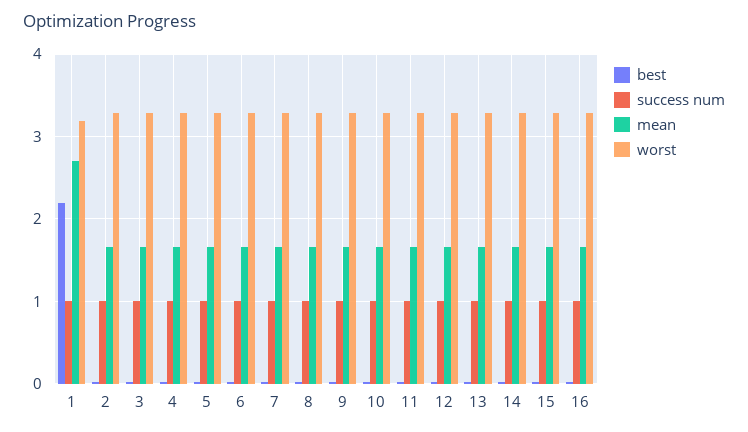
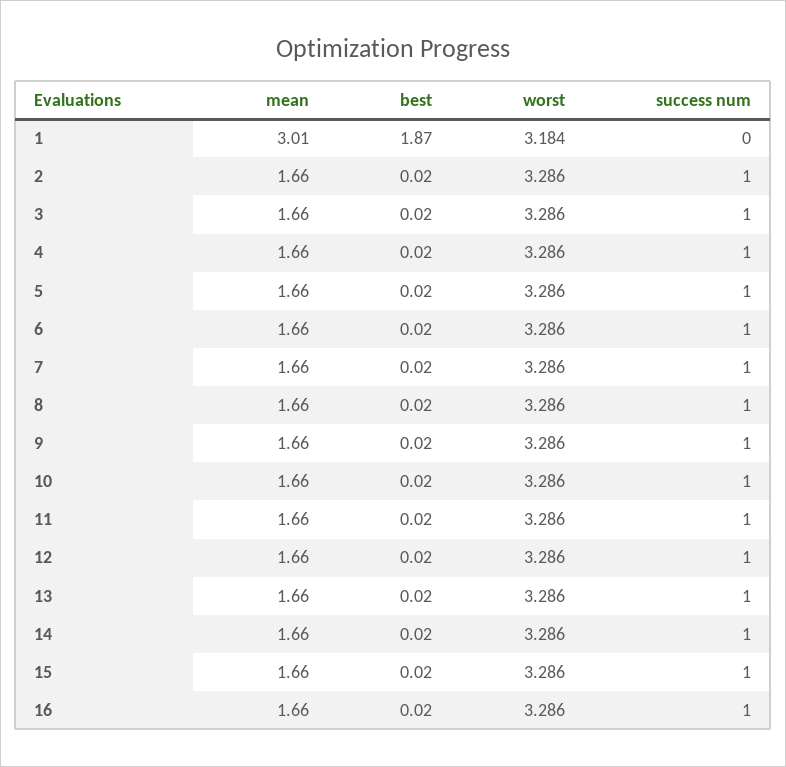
  {
    "best": {
-     "1": 2.2,
+     "1": 1.87,
      "2": 0.02,
      "3": 0.02,
      "4": 0.02,
      "5": 0.02,
      "6": 0.02,
      "7": 0.02,
      "8": 0.02,
      "9": 0.02,
      "10": 0.02,
      "11": 0.02,
      "12": 0.02,
      "13": 0.02,
      "14": 0.02,
      "15": 0.02,
      "16": 0.02
    },
    "success num": {
-     "1": 1,
+     "1": 0,
      "2": 1,
      "3": 1,
      "4": 1,
      "5": 1,
      "6": 1,
      "7": 1,
      "8": 1,
      "9": 1,
      "10": 1,
      "11": 1,
      "12": 1,
      "13": 1,
      "14": 1,
      "15": 1,
      "16": 1
    },
    "mean": {
-     "1": 2.7,
+     "1": 3.01,
      "2": 1.66,
      "3": 1.66,
      "4": 1.66,
      "5": 1.66,
      "6": 1.66,
      "7": 1.66,
      "8": 1.66,
      "9": 1.66,
      "10": 1.66,
      "11": 1.66,
      "12": 1.66,
      "13": 1.66,
      "14": 1.66,
      "15": 1.66,
      "16": 1.66
    },
    "worst": {
      "1": 3.184,
      "2": 3.286,
      "3": 3.286,
      "4": 3.286,
      "5": 3.286,
      "6": 3.286,
      "7": 3.286,
      "8": 3.286,
      "9": 3.286,
      "10": 3.286,
      "11": 3.286,
      "12": 3.286,
      "13": 3.286,
      "14": 3.286,
      "15": 3.286,
      "16": 3.286
    }
  }

